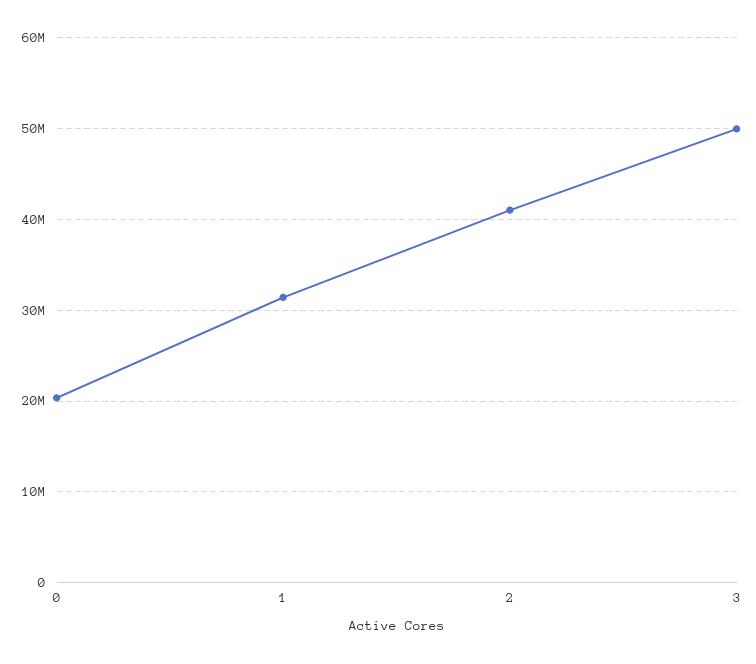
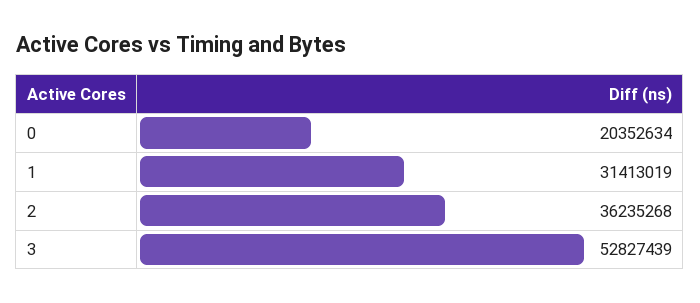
  {
    "0": 20352634,
    "1": 31413019,
-   "2": 41000000,
+   "2": 36235268,
-   "3": 50000000
+   "3": 52827439
  }

